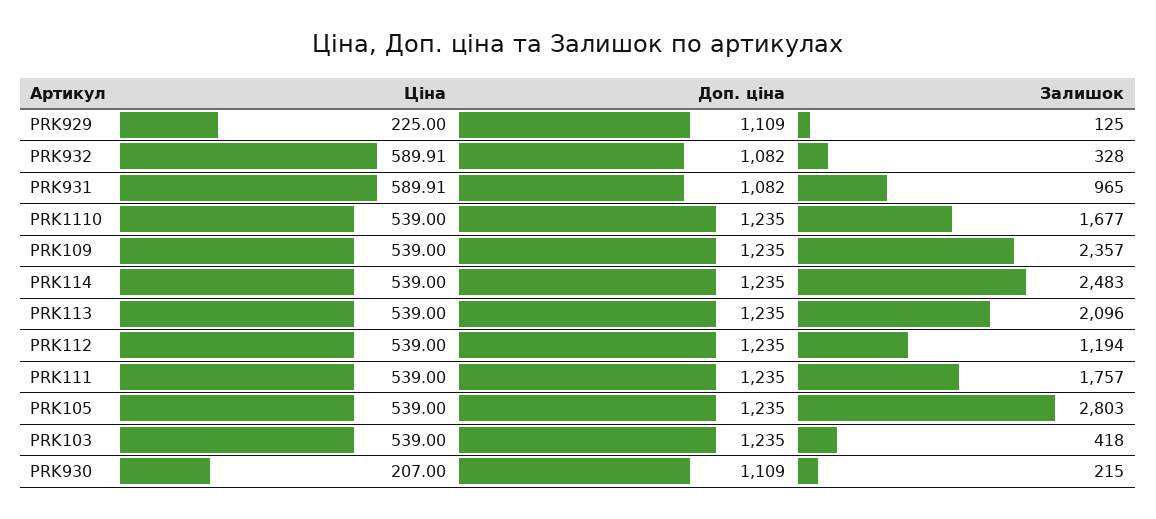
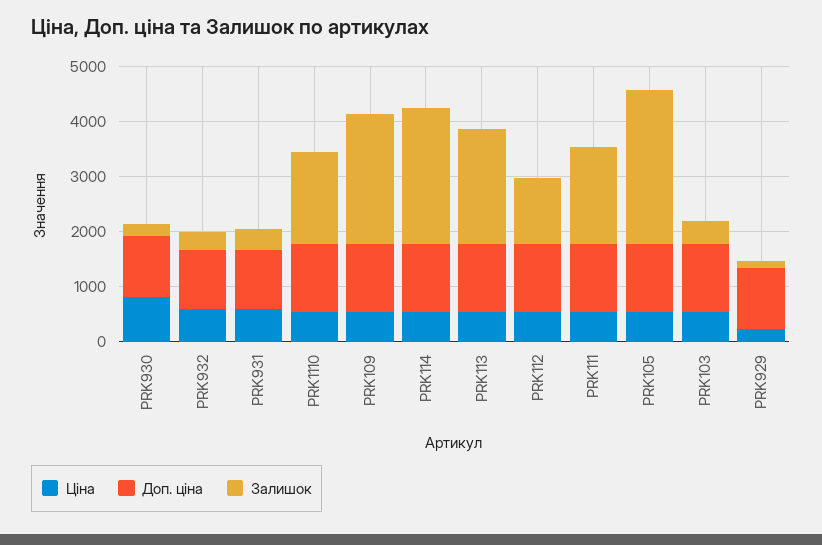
  {
    "Ціна": {
      "PRK929": 225,
      "PRK932": 589.91,
      "PRK931": 589.91,
      "PRK1110": 539,
      "PRK109": 539,
      "PRK114": 539,
      "PRK113": 539,
      "PRK112": 539,
      "PRK111": 539,
      "PRK105": 539,
      "PRK103": 539,
-     "PRK930": 207
+     "PRK930": 800
    },
    "Доп. ціна": {
      "PRK929": 1109,
      "PRK932": 1082,
      "PRK931": 1082,
      "PRK1110": 1235,
      "PRK109": 1235,
      "PRK114": 1235,
      "PRK113": 1235,
      "PRK112": 1235,
      "PRK111": 1235,
      "PRK105": 1235,
      "PRK103": 1235,
      "PRK930": 1109
    },
    "Залишок": {
      "PRK929": 125,
      "PRK932": 328,
-     "PRK931": 965,
+     "PRK931": 400,
      "PRK1110": 1677,
      "PRK109": 2357,
      "PRK114": 2483,
      "PRK113": 2096,
      "PRK112": 1194,
      "PRK111": 1757,
      "PRK105": 2803,
      "PRK103": 418,
      "PRK930": 215
    }
  }

